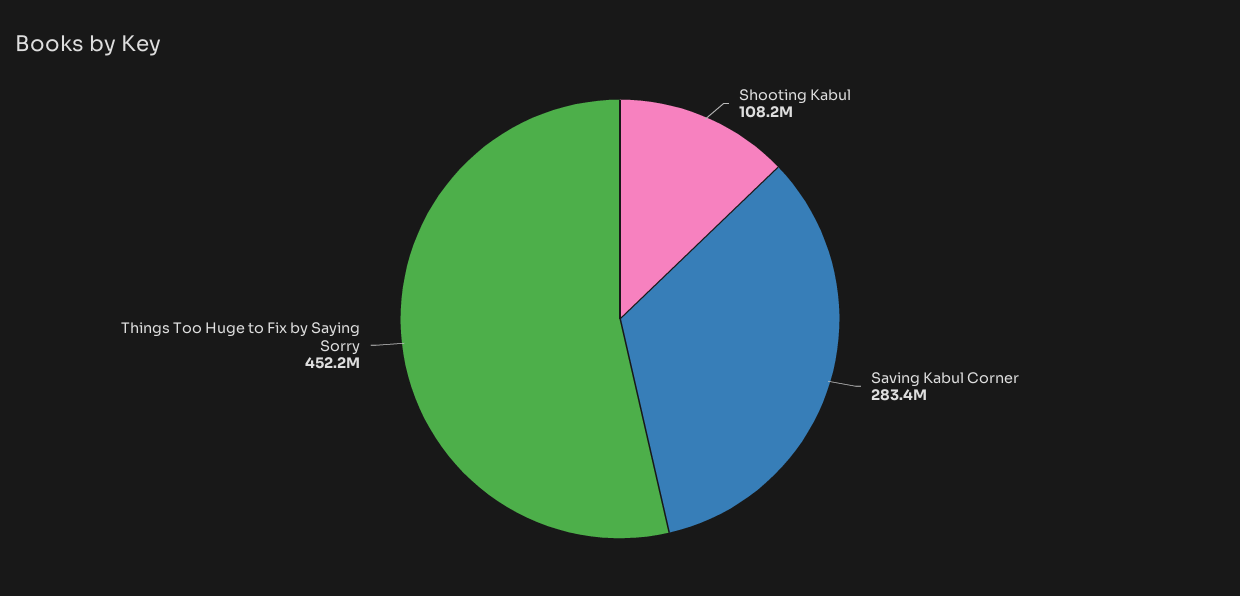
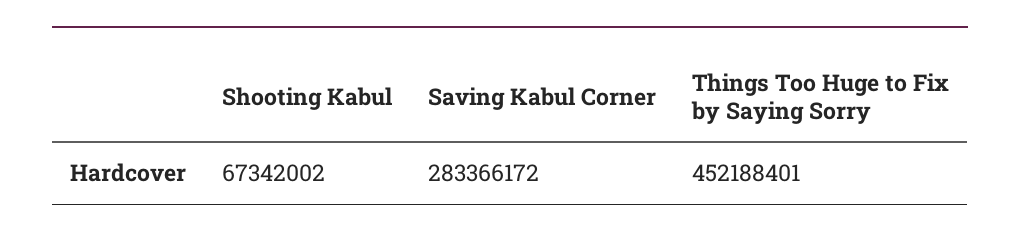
  {
-   "Shooting Kabul": 108200000,
+   "Shooting Kabul": 67342002,
    "Saving Kabul Corner": 283366172,
    "Things Too Huge to Fix by Saying Sorry": 452188401
  }

